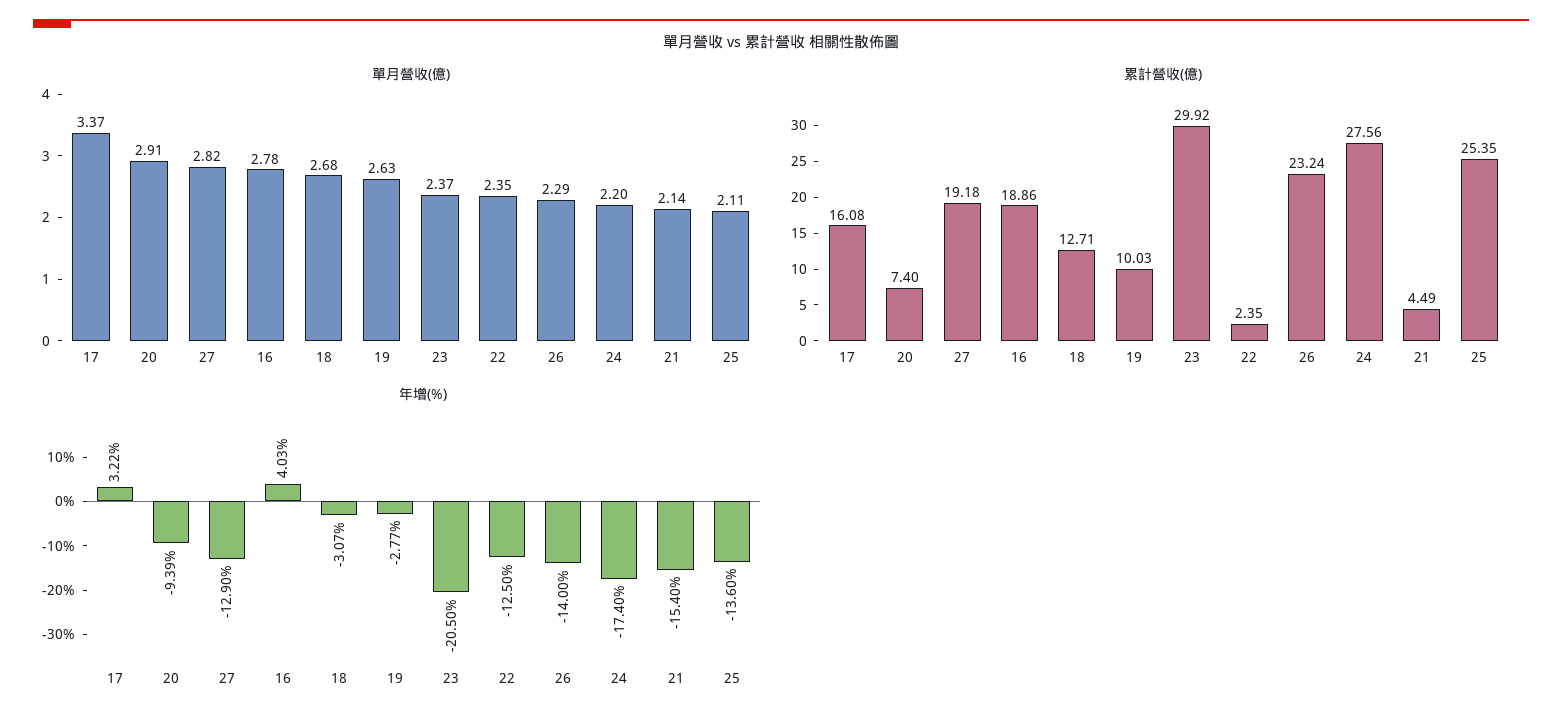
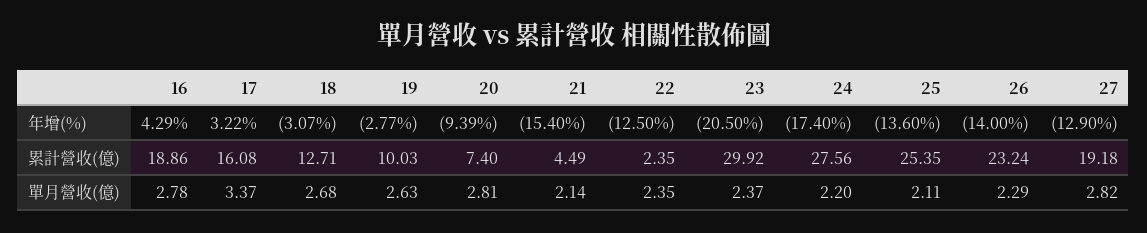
  {
    "單月營收(億)": {
      "17": 3.37,
-     "20": 2.91,
+     "20": 2.81,
      "27": 2.82,
      "16": 2.78,
      "18": 2.68,
      "19": 2.63,
      "23": 2.37,
      "22": 2.35,
      "26": 2.29,
      "24": 2.2,
      "21": 2.14,
      "25": 2.11
    },
    "累計營收(億)": {
      "17": 16.08,
      "20": 7.4,
      "27": 19.18,
      "16": 18.86,
      "18": 12.71,
      "19": 10.03,
      "23": 29.92,
      "22": 2.35,
      "26": 23.24,
      "24": 27.56,
      "21": 4.49,
      "25": 25.35
    },
    "年增(%)": {
      "17": 3.22,
      "20": -9.39,
      "27": -12.9,
-     "16": 4.03,
+     "16": 4.29,
      "18": -3.07,
      "19": -2.77,
      "23": -20.5,
      "22": -12.5,
      "26": -14,
      "24": -17.4,
      "21": -15.4,
      "25": -13.6
    }
  }

